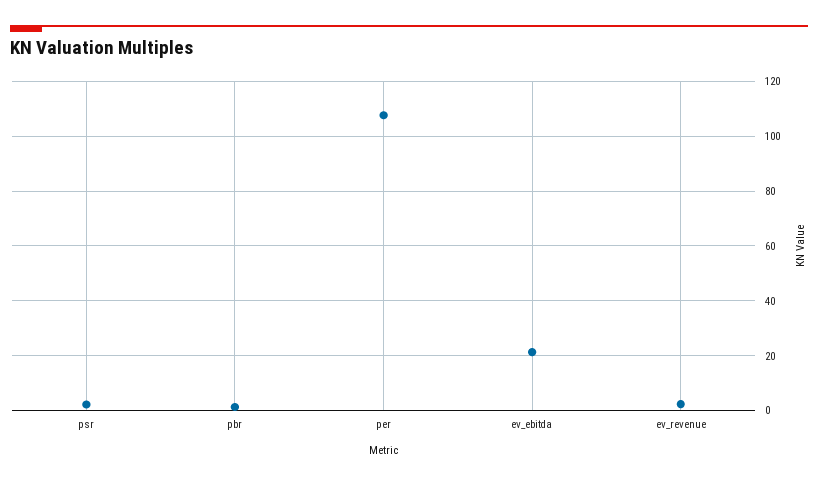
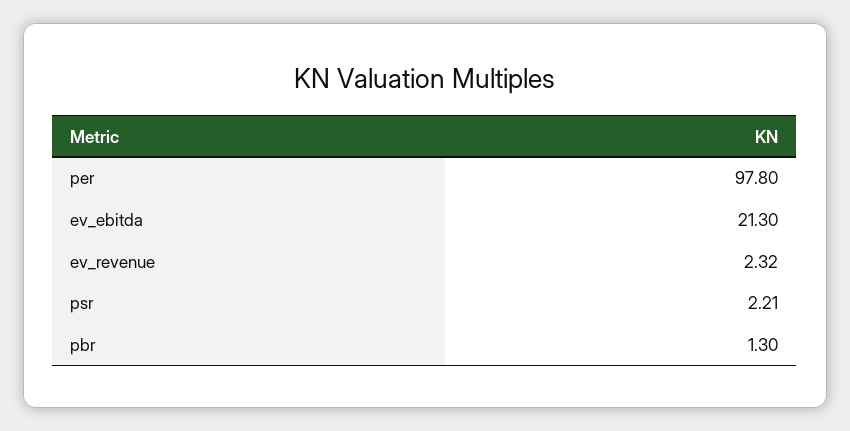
  {
    "psr": 2.21,
    "pbr": 1.3,
-   "per": 107.5,
+   "per": 97.8,
    "ev_ebitda": 21.3,
    "ev_revenue": 2.32
  }

